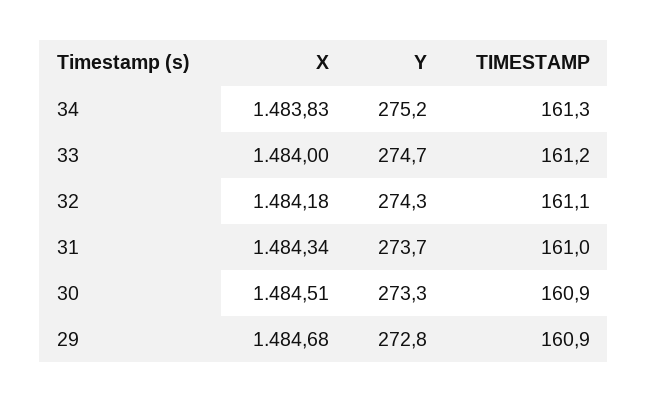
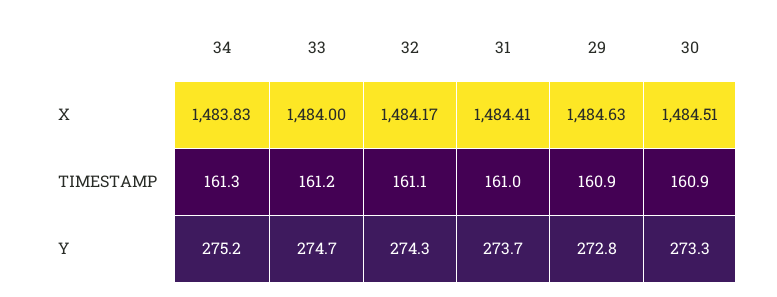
  {
    "X": {
      "34": 1483.83,
      "33": 1484,
-     "32": 1484.18,
+     "32": 1484.17,
-     "31": 1484.34,
+     "31": 1484.41,
      "30": 1484.51,
-     "29": 1484.68
+     "29": 1484.63
    },
    "Y": {
      "34": 275.2,
      "33": 274.7,
      "32": 274.3,
      "31": 273.7,
      "30": 273.3,
      "29": 272.8
    },
    "TIMESTAMP": {
      "34": 161.3,
      "33": 161.2,
      "32": 161.1,
      "31": 161,
      "30": 160.9,
      "29": 160.9
    }
  }

